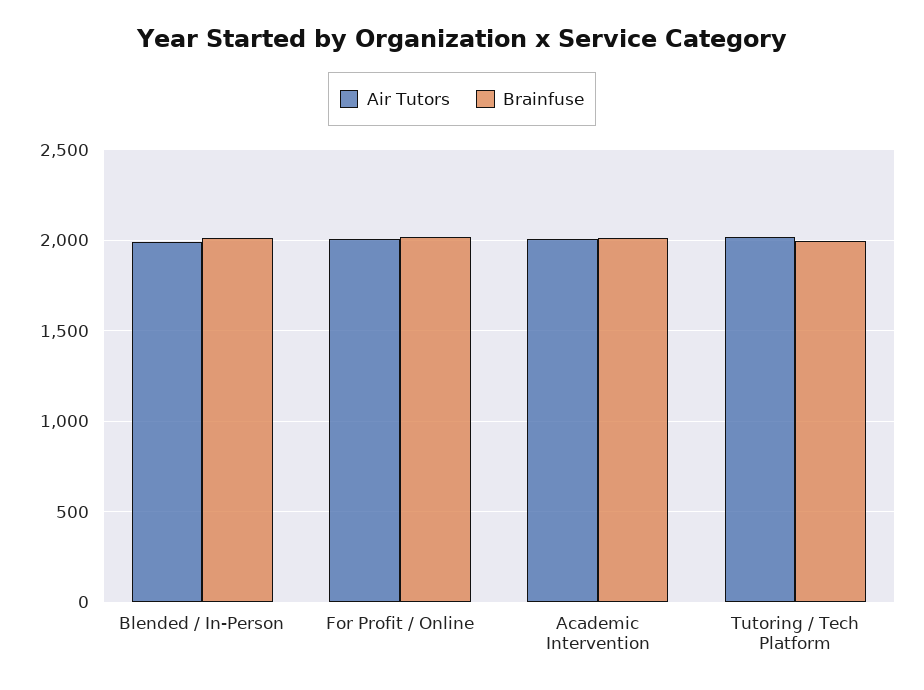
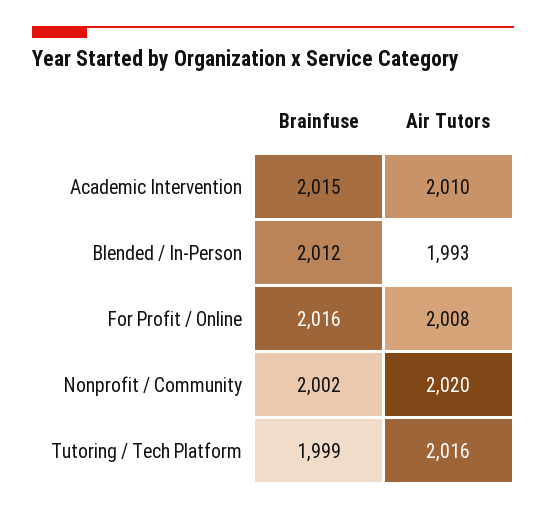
  {
    "Air Tutors": {
      "Blended / In-Person": 1993,
      "For Profit / Online": 2008,
      "Academic Intervention": 2010,
-     "Tutoring / Tech Platform": 2016
+     "Tutoring / Tech Platform": 2016,
+     "Nonprofit / Community": 2020
    },
    "Brainfuse": {
      "Blended / In-Person": 2012,
      "For Profit / Online": 2016,
      "Academic Intervention": 2015,
-     "Tutoring / Tech Platform": 1999
+     "Tutoring / Tech Platform": 1999,
+     "Nonprofit / Community": 2002
    }
  }

